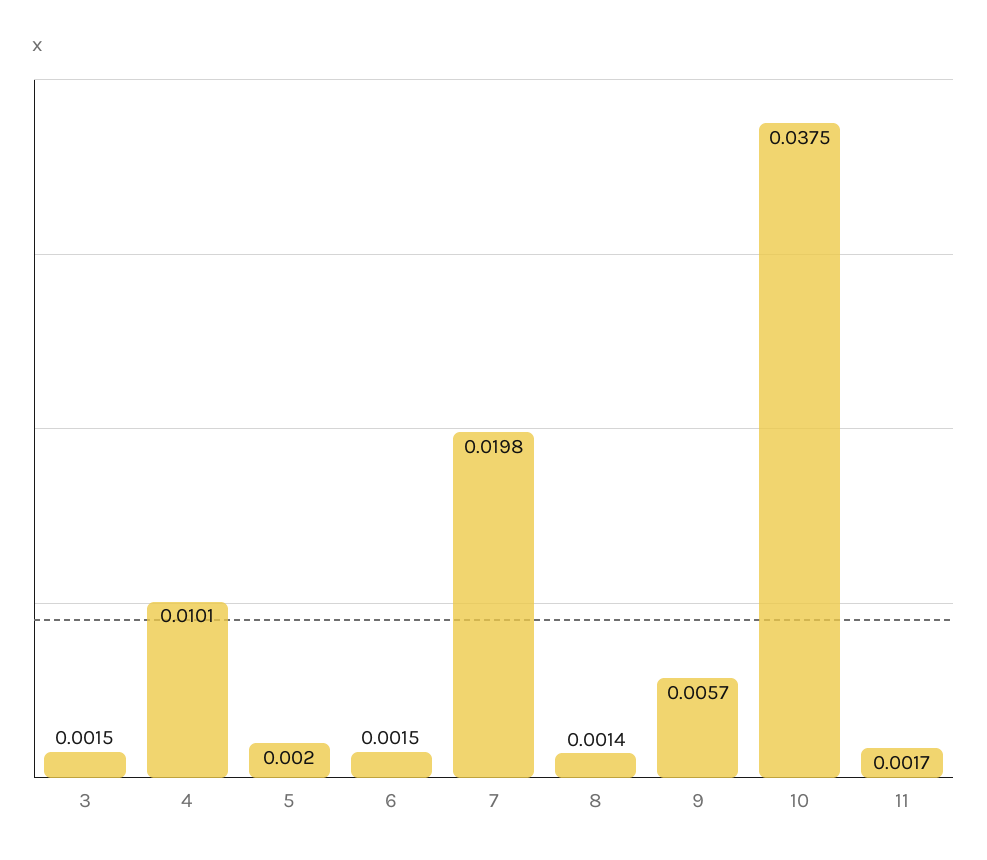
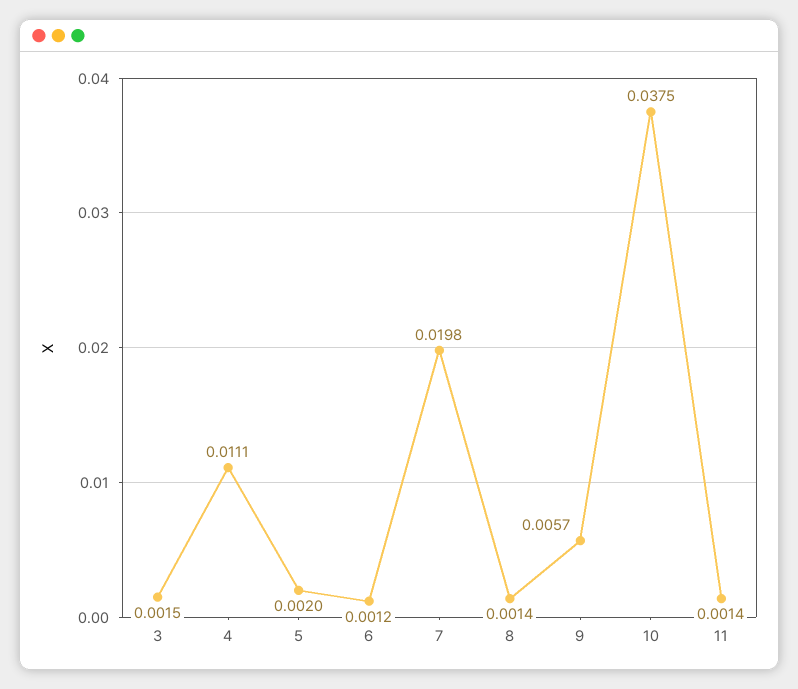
  {
    "3": 0.0015,
-   "4": 0.0101,
+   "4": 0.0111,
    "5": 0.002,
-   "6": 0.0015,
+   "6": 0.0012,
    "7": 0.0198,
    "8": 0.0014,
    "9": 0.0057,
    "10": 0.0375,
-   "11": 0.0017
+   "11": 0.0014
  }

